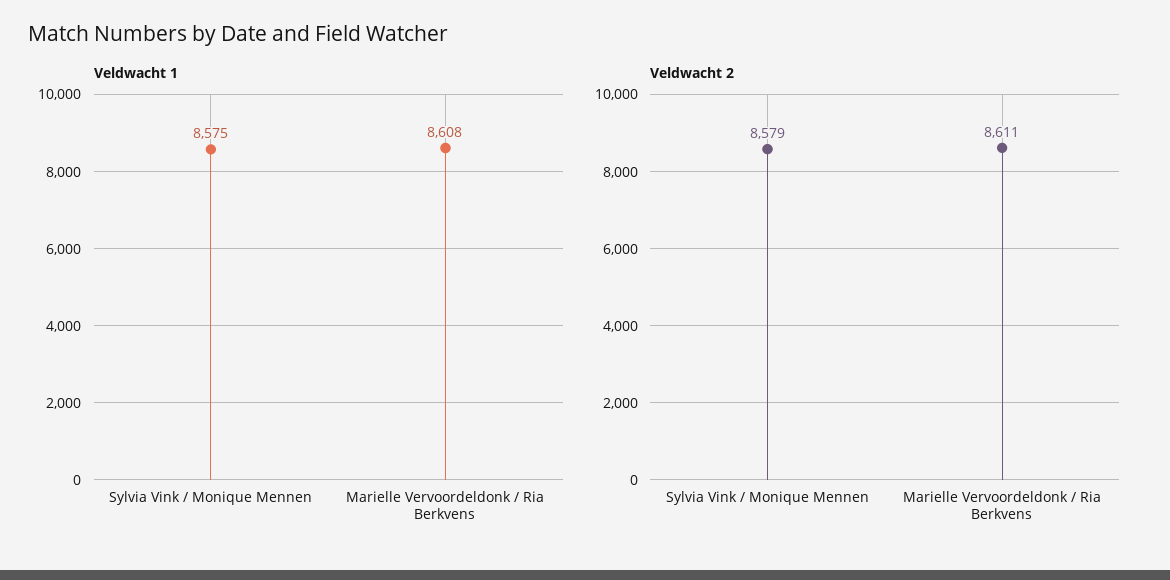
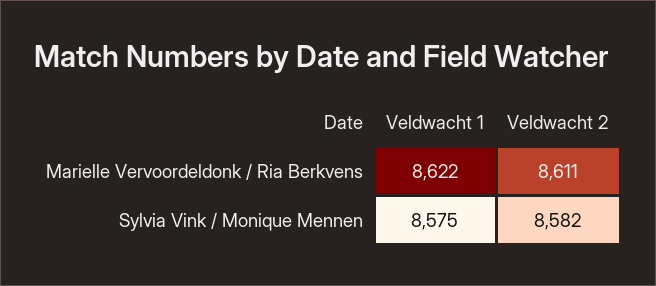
  {
    "Veldwacht 1": {
      "Sylvia Vink / Monique Mennen": 8575,
-     "Marielle Vervoordeldonk / Ria Berkvens": 8608
+     "Marielle Vervoordeldonk / Ria Berkvens": 8622
    },
    "Veldwacht 2": {
-     "Sylvia Vink / Monique Mennen": 8579,
+     "Sylvia Vink / Monique Mennen": 8582,
      "Marielle Vervoordeldonk / Ria Berkvens": 8611
    }
  }

